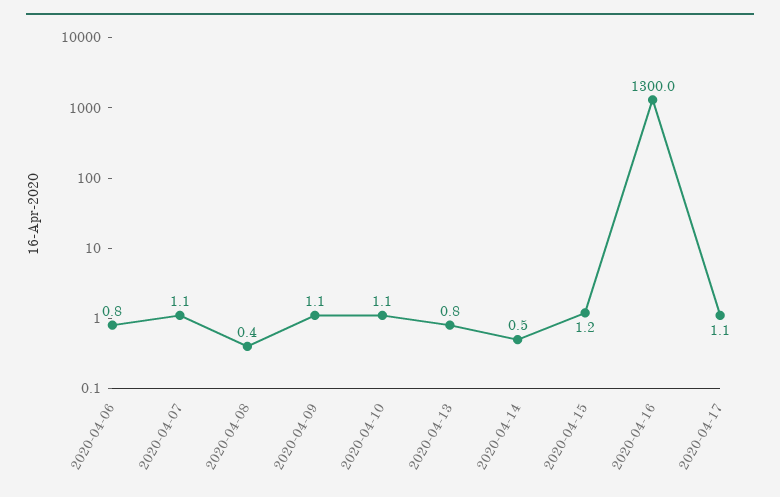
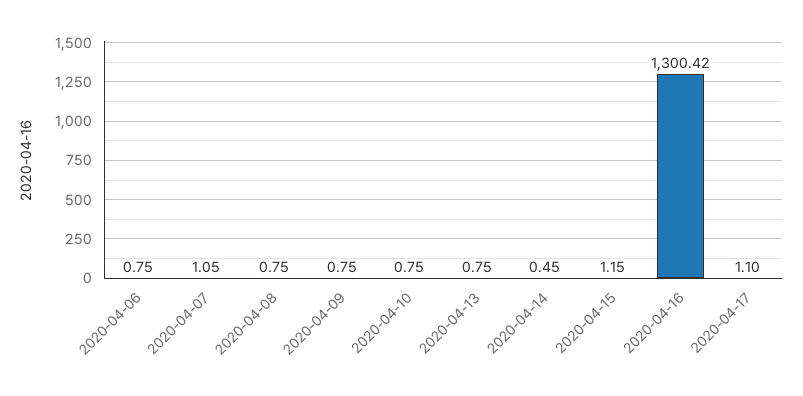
  {
    "2020-04-06": 0.75,
    "2020-04-07": 1.05,
-   "2020-04-08": 0.4,
+   "2020-04-08": 0.75,
-   "2020-04-09": 1.1,
+   "2020-04-09": 0.75,
-   "2020-04-10": 1.1,
+   "2020-04-10": 0.75,
    "2020-04-13": 0.75,
    "2020-04-14": 0.45,
    "2020-04-15": 1.15,
-   "2020-04-16": 1300,
+   "2020-04-16": 1300.42,
    "2020-04-17": 1.1
  }

